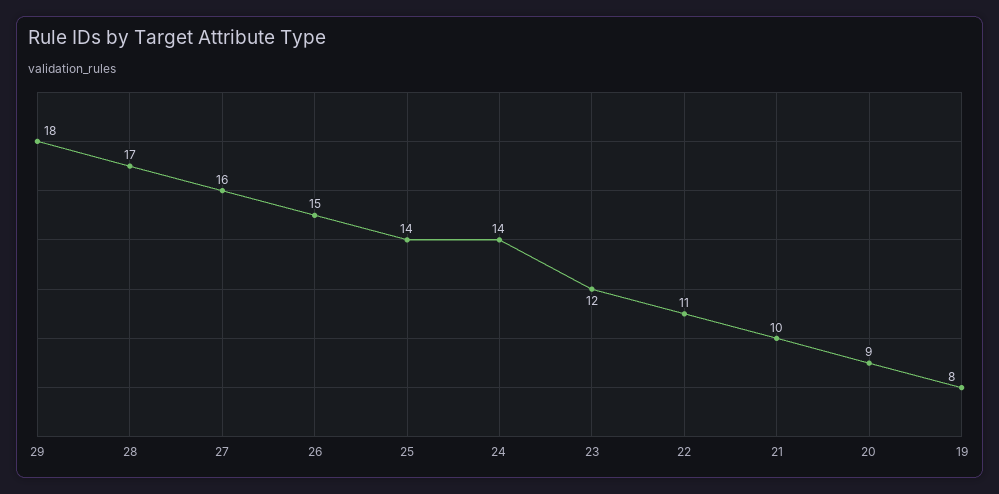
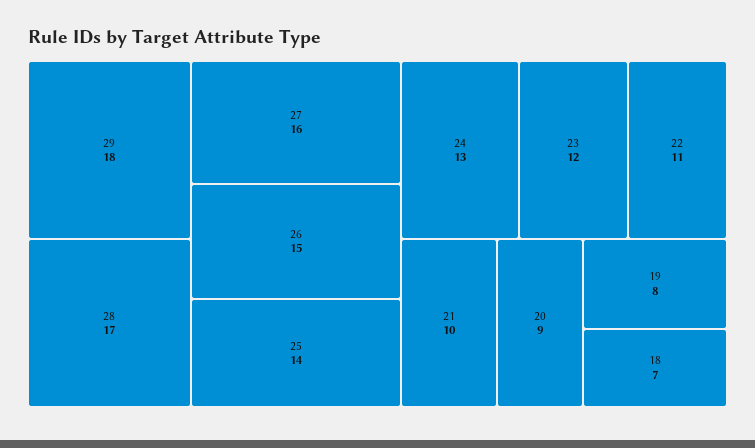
  {
    "29": 18,
    "28": 17,
    "27": 16,
    "26": 15,
    "25": 14,
-   "24": 14,
+   "24": 13,
    "23": 12,
    "22": 11,
    "21": 10,
    "20": 9,
-   "19": 8
+   "19": 8,
+   "18": 7
  }

